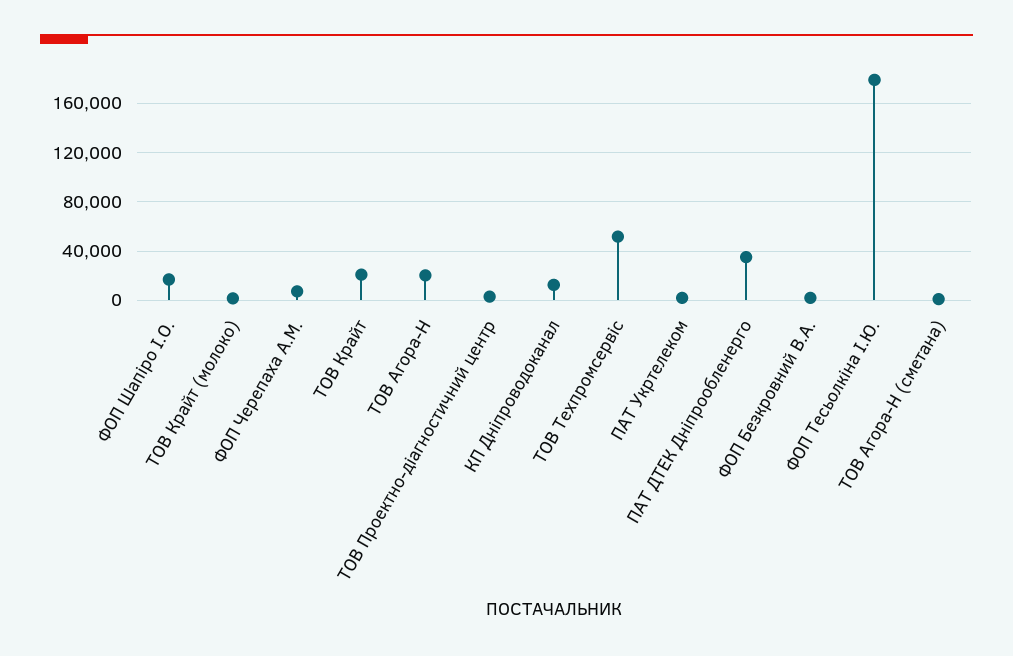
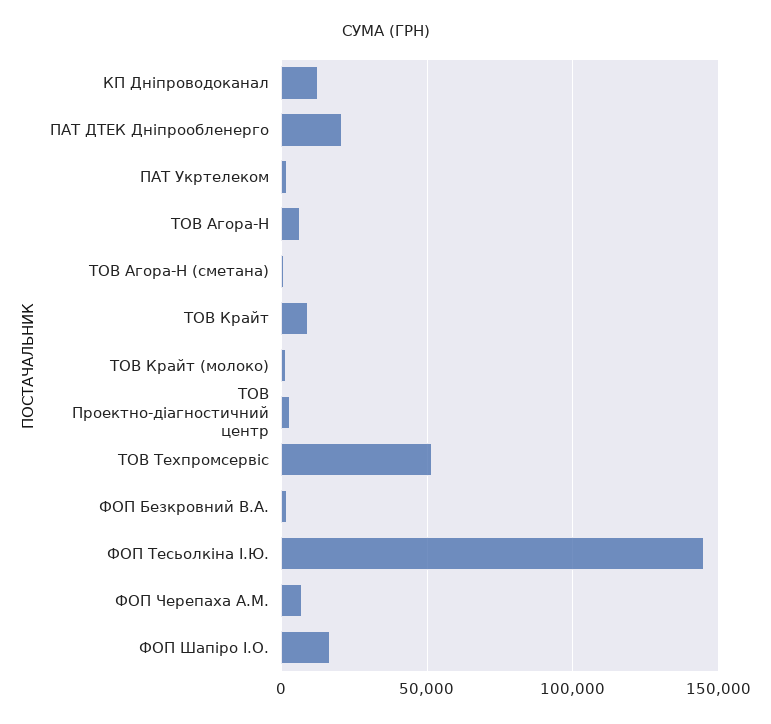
  {
    "ФОП Шапіро І.О.": 15000,
    "ТОВ Крайт (молоко)": 0,
    "ФОП Черепаха А.М.": 5000,
-   "ТОВ Крайт": 20000,
+   "ТОВ Крайт": 10000,
-   "ТОВ Агора-Н": 20000,
+   "ТОВ Агора-Н": 5000,
    "ТОВ Проектно-діагностичний центр": 5000,
    "КП Дніпроводоканал": 10000,
    "ТОВ Техпромсервіс": 50000,
    "ПАТ Укртелеком": 0,
-   "ПАТ ДТЕК Дніпрообленерго": 35000,
+   "ПАТ ДТЕК Дніпрообленерго": 20000,
    "ФОП Безкровний В.А.": 0,
-   "ФОП Тесьолкіна І.Ю.": 180000,
+   "ФОП Тесьолкіна І.Ю.": 145000,
    "ТОВ Агора-Н (сметана)": 0
  }

